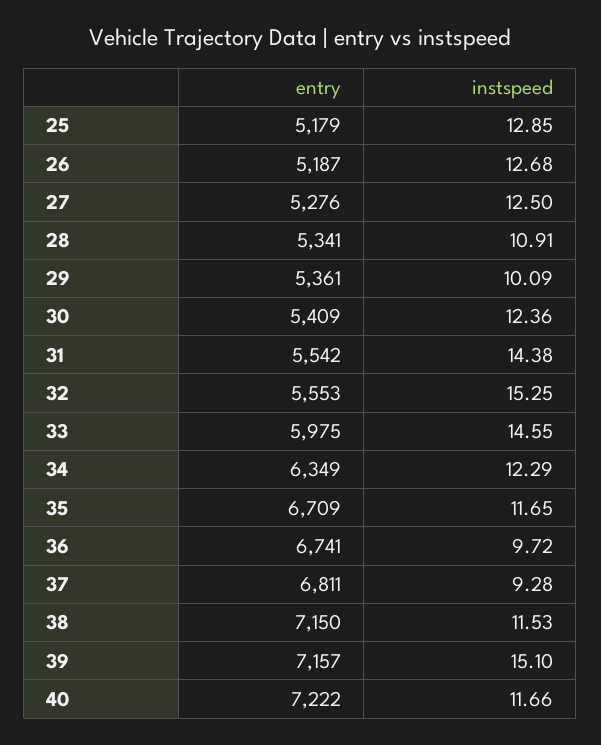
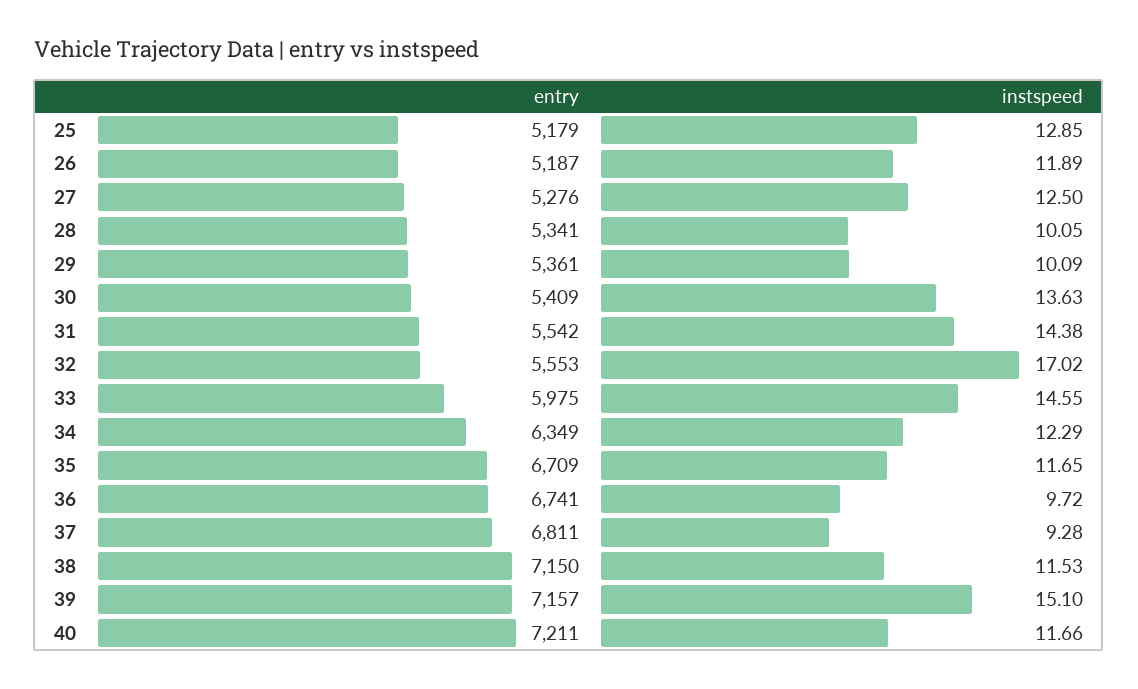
  {
    "entry": {
      "25": 5179,
      "26": 5187,
      "27": 5276,
      "28": 5341,
      "29": 5361,
      "30": 5409,
      "31": 5542,
      "32": 5553,
      "33": 5975,
      "34": 6349,
      "35": 6709,
      "36": 6741,
      "37": 6811,
      "38": 7150,
      "39": 7157,
-     "40": 7222
+     "40": 7211
    },
    "instspeed": {
      "25": 12.85,
-     "26": 12.68,
+     "26": 11.89,
      "27": 12.5,
-     "28": 10.91,
+     "28": 10.05,
      "29": 10.09,
-     "30": 12.36,
+     "30": 13.63,
      "31": 14.38,
-     "32": 15.25,
+     "32": 17.02,
      "33": 14.55,
      "34": 12.29,
      "35": 11.65,
      "36": 9.72,
      "37": 9.28,
      "38": 11.53,
      "39": 15.1,
      "40": 11.66
    }
  }

